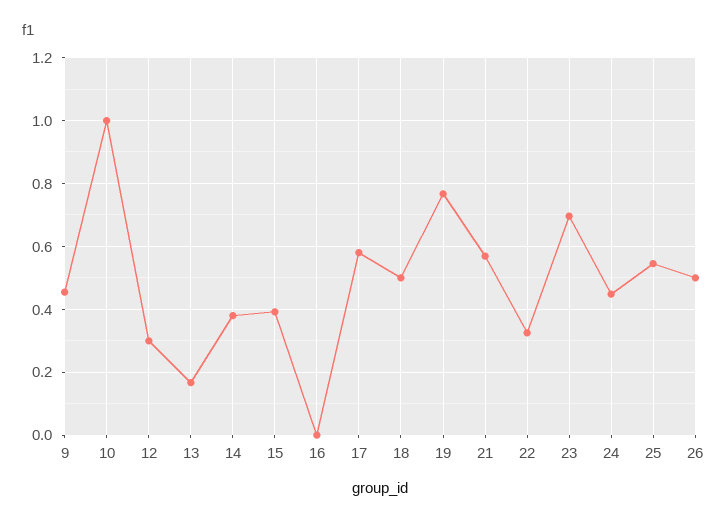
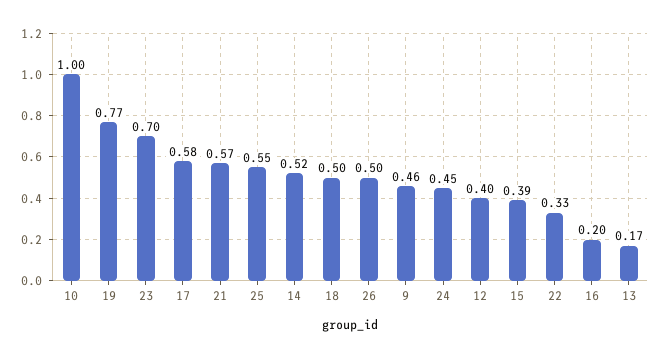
  {
    "9": 0.46,
    "10": 1,
-   "12": 0.3,
+   "12": 0.4,
    "13": 0.17,
-   "14": 0.38,
+   "14": 0.52,
    "15": 0.39,
-   "16": 0,
+   "16": 0.2,
    "17": 0.58,
    "18": 0.5,
    "19": 0.77,
    "21": 0.57,
    "22": 0.33,
    "23": 0.7,
    "24": 0.45,
    "25": 0.55,
    "26": 0.5
  }

